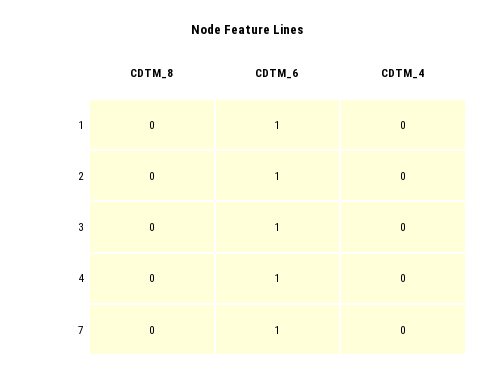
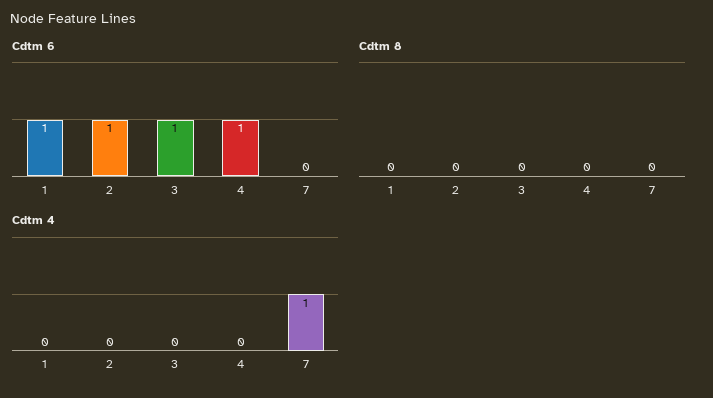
  {
    "CDTM_8": {
      "1": 0,
      "2": 0,
      "3": 0,
      "4": 0,
      "7": 0
    },
    "CDTM_6": {
      "1": 1,
      "2": 1,
      "3": 1,
      "4": 1,
-     "7": 1
+     "7": 0
    },
    "CDTM_4": {
      "1": 0,
      "2": 0,
      "3": 0,
      "4": 0,
-     "7": 0
+     "7": 1
    }
  }

